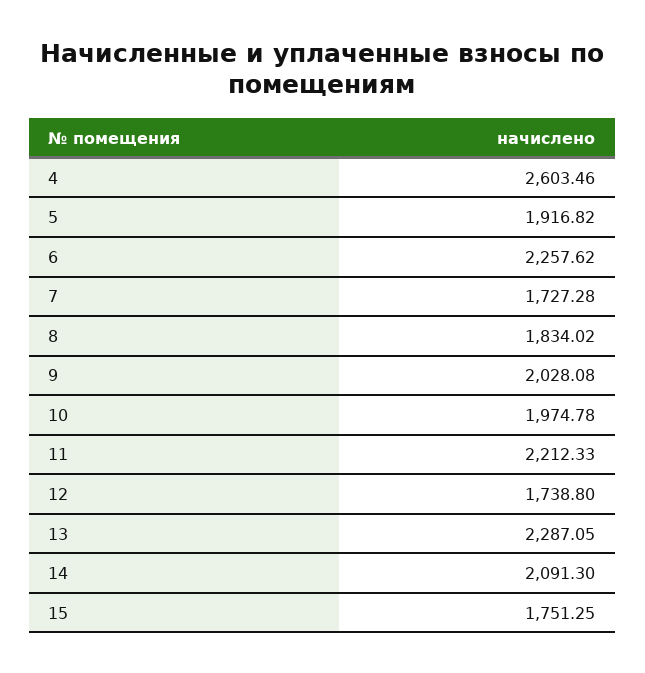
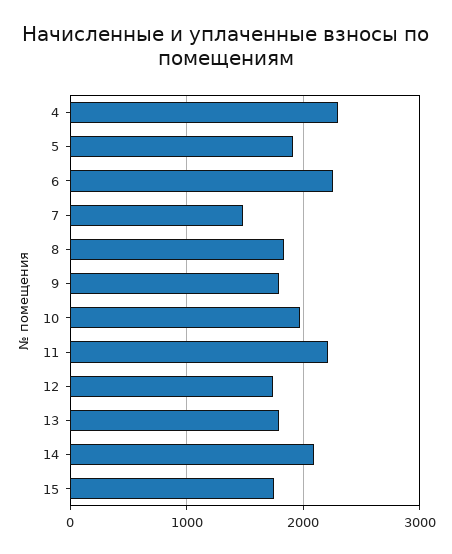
  {
-   "4": 2603.46,
+   "4": 2300,
    "5": 1916.82,
    "6": 2257.62,
-   "7": 1727.28,
+   "7": 1500,
    "8": 1834.02,
-   "9": 2028.08,
+   "9": 1800,
    "10": 1974.78,
    "11": 2212.33,
    "12": 1738.8,
-   "13": 2287.05,
+   "13": 1800,
    "14": 2091.3,
    "15": 1751.25
  }

